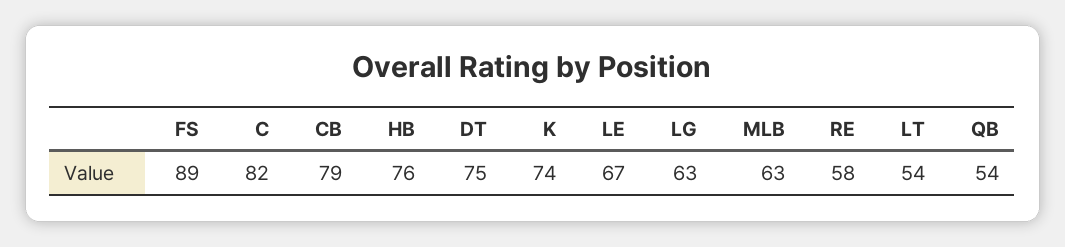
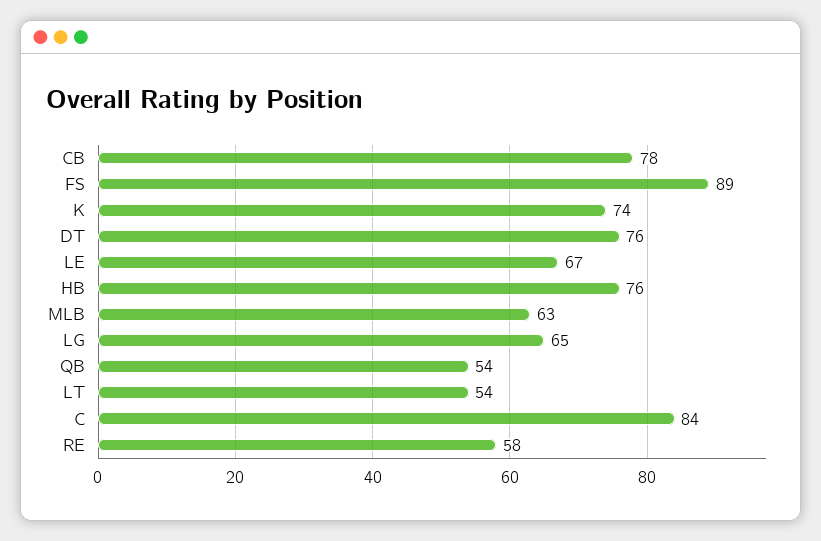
  {
    "FS": 89,
-   "C": 82,
+   "C": 84,
-   "CB": 79,
+   "CB": 78,
    "HB": 76,
-   "DT": 75,
+   "DT": 76,
    "K": 74,
    "LE": 67,
-   "LG": 63,
+   "LG": 65,
    "MLB": 63,
    "RE": 58,
    "LT": 54,
    "QB": 54
  }

